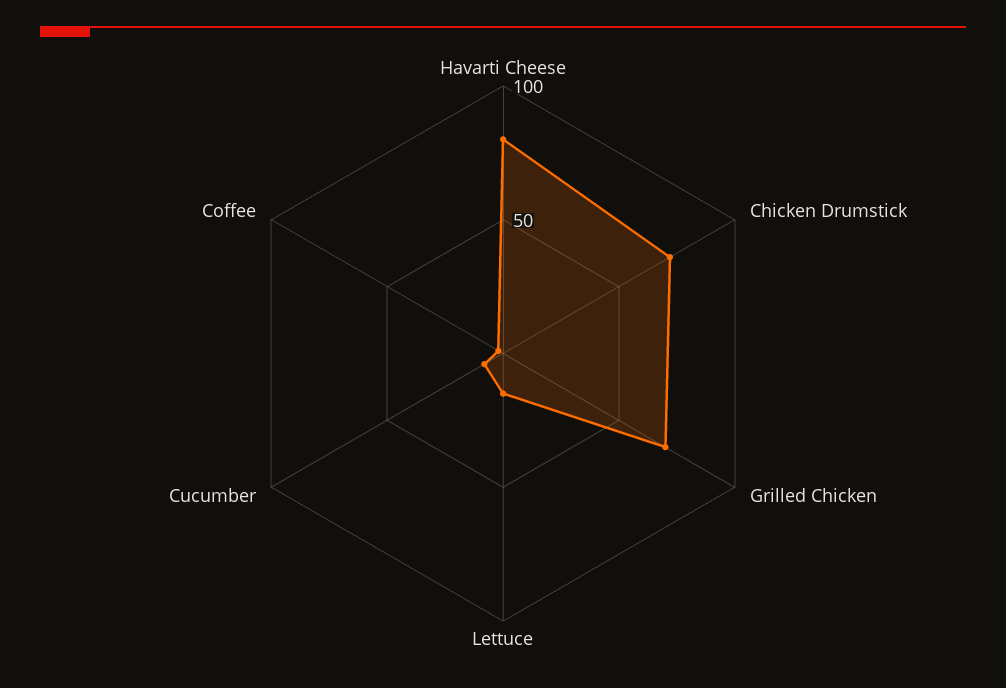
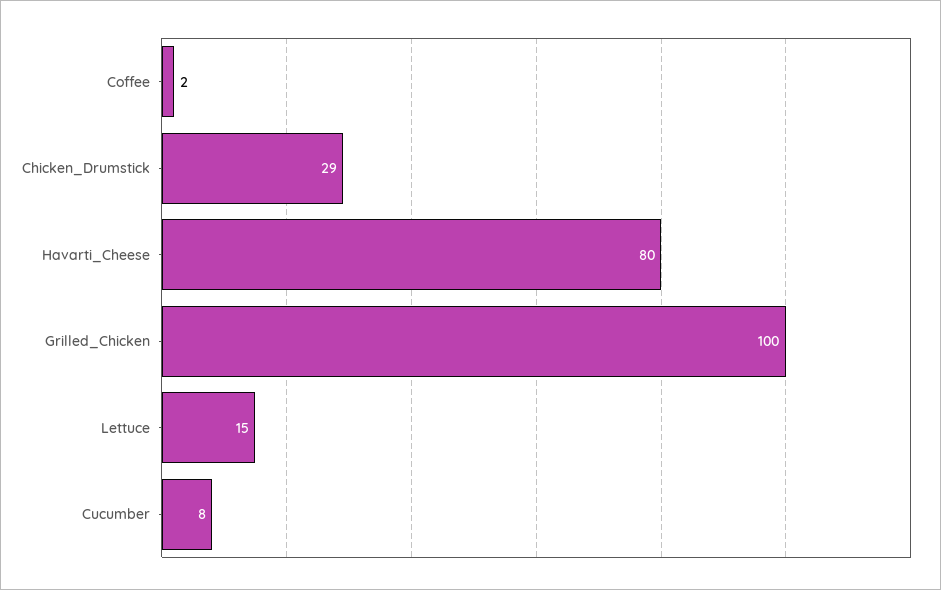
  {
    "Havarti Cheese": 80,
-   "Chicken Drumstick": 70,
+   "Chicken Drumstick": 29,
-   "Grilled Chicken": 70,
+   "Grilled Chicken": 100,
    "Lettuce": 15,
    "Cucumber": 8,
    "Coffee": 2
  }

